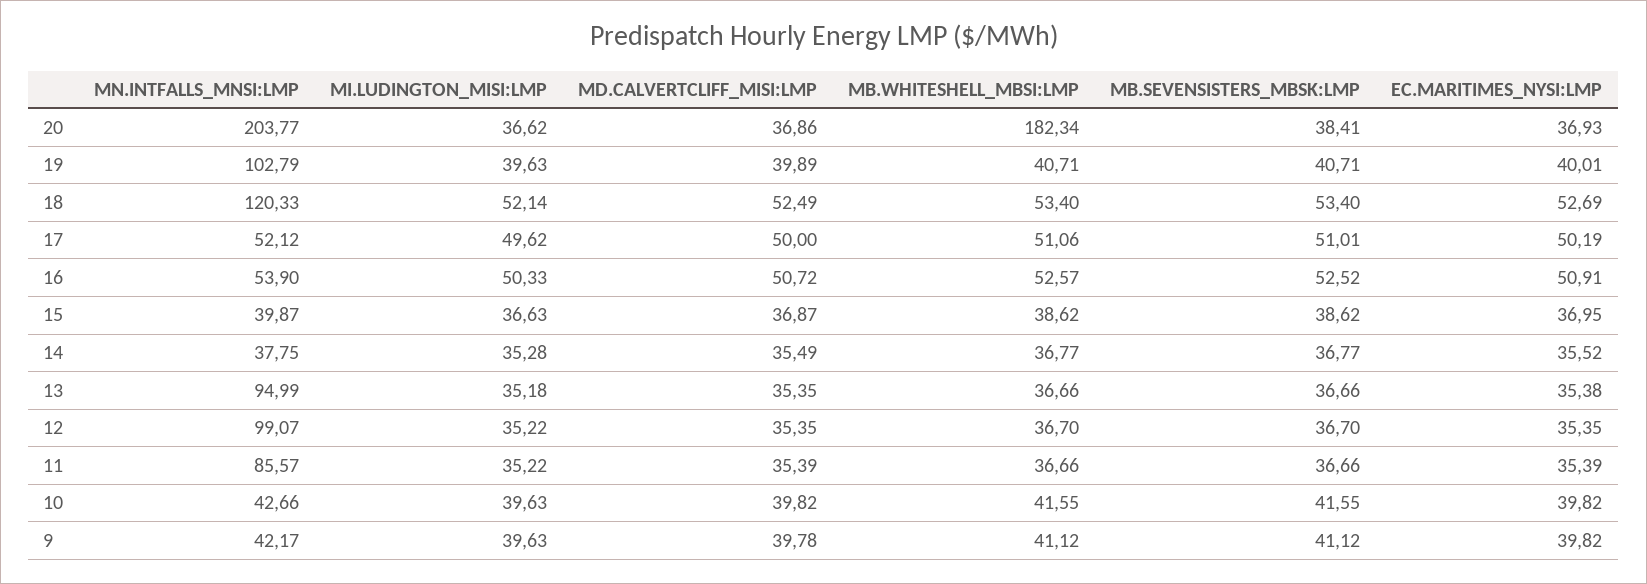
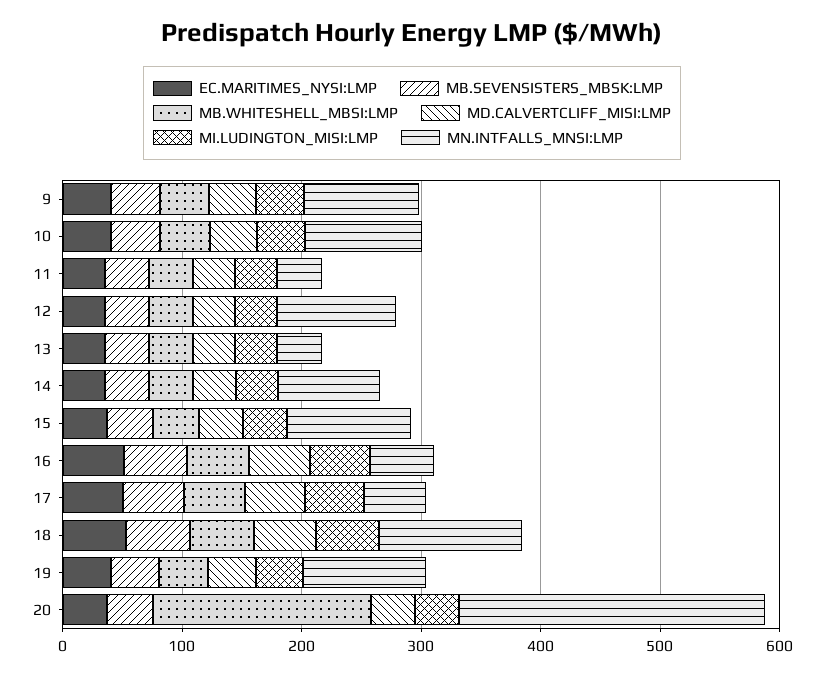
  {
    "MN.INTFALLS_MNSI:LMP": {
-     "20": 203.77,
+     "20": 260,
      "19": 102.79,
      "18": 120.33,
      "17": 52.12,
      "16": 53.9,
-     "15": 39.87,
+     "15": 100,
-     "14": 37.75,
+     "14": 80,
-     "13": 94.99,
+     "13": 40,
      "12": 99.07,
-     "11": 85.57,
+     "11": 40,
-     "10": 42.66,
+     "10": 100,
-     "9": 42.17
+     "9": 100
    },
    "MI.LUDINGTON_MISI:LMP": {
      "20": 36.62,
      "19": 39.63,
      "18": 52.14,
      "17": 49.62,
      "16": 50.33,
      "15": 36.63,
      "14": 35.28,
      "13": 35.18,
      "12": 35.22,
      "11": 35.22,
      "10": 39.63,
      "9": 39.63
    },
    "MD.CALVERTCLIFF_MISI:LMP": {
      "20": 36.86,
      "19": 39.89,
      "18": 52.49,
      "17": 50,
      "16": 50.72,
      "15": 36.87,
      "14": 35.49,
      "13": 35.35,
      "12": 35.35,
      "11": 35.39,
      "10": 39.82,
      "9": 39.78
    },
    "MB.WHITESHELL_MBSI:LMP": {
      "20": 182.34,
      "19": 40.71,
      "18": 53.4,
      "17": 51.06,
      "16": 52.57,
      "15": 38.62,
      "14": 36.77,
      "13": 36.66,
      "12": 36.7,
      "11": 36.66,
      "10": 41.55,
      "9": 41.12
    },
    "MB.SEVENSISTERS_MBSK:LMP": {
      "20": 38.41,
      "19": 40.71,
      "18": 53.4,
      "17": 51.01,
      "16": 52.52,
      "15": 38.62,
      "14": 36.77,
      "13": 36.66,
      "12": 36.7,
      "11": 36.66,
      "10": 41.55,
      "9": 41.12
    },
    "EC.MARITIMES_NYSI:LMP": {
      "20": 36.93,
      "19": 40.01,
      "18": 52.69,
      "17": 50.19,
      "16": 50.91,
      "15": 36.95,
      "14": 35.52,
      "13": 35.38,
      "12": 35.35,
      "11": 35.39,
      "10": 39.82,
      "9": 39.82
    }
  }

